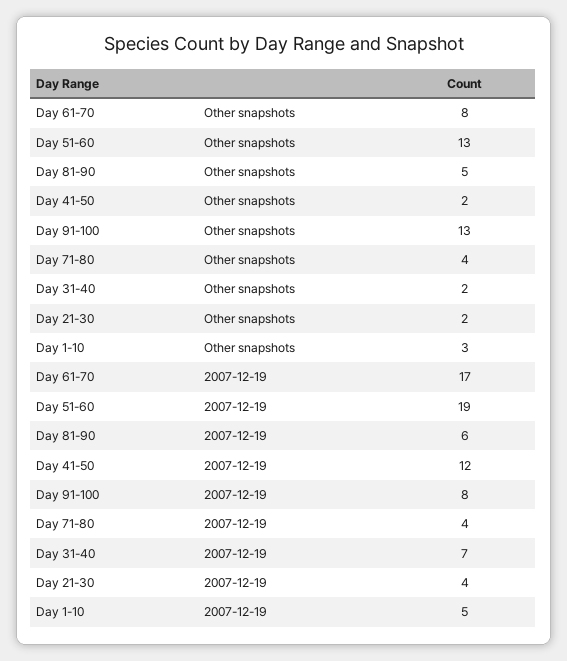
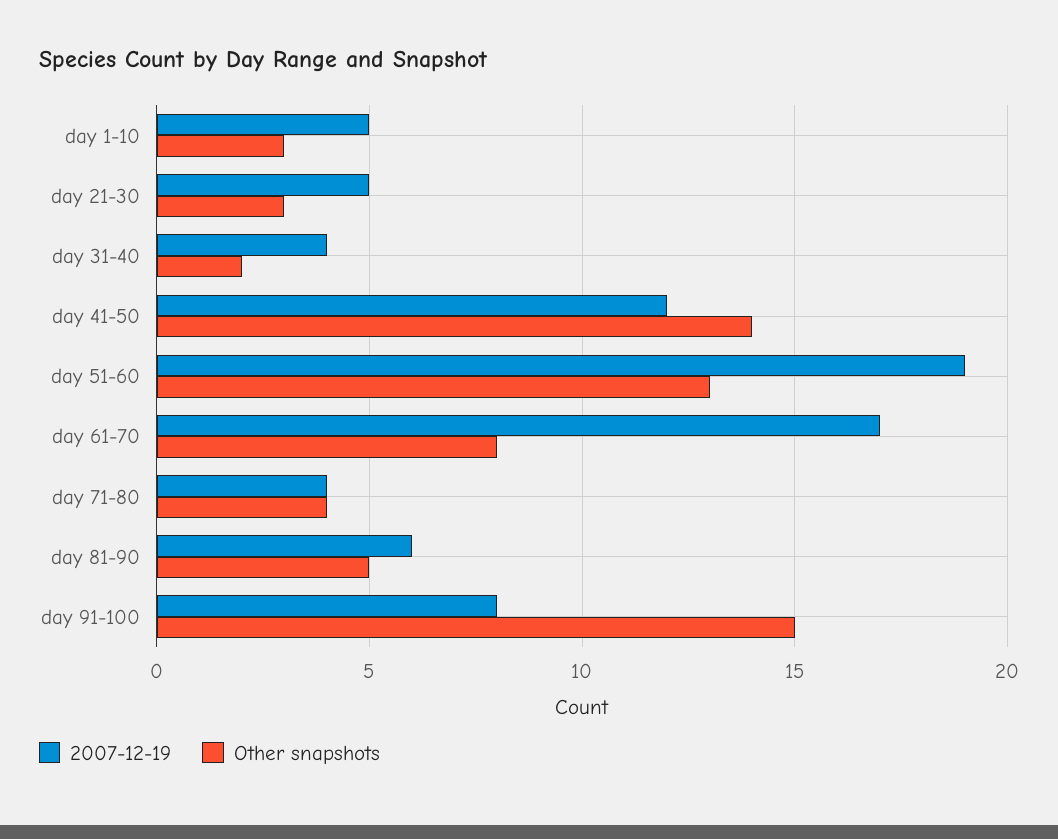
  {
    "Other snapshots": {
      "Day 61-70": 8,
      "Day 51-60": 13,
      "Day 81-90": 5,
-     "Day 41-50": 2,
+     "Day 41-50": 14,
-     "Day 91-100": 13,
+     "Day 91-100": 15,
      "Day 71-80": 4,
      "Day 31-40": 2,
-     "Day 21-30": 2,
+     "Day 21-30": 3,
      "Day 1-10": 3
    },
    "2007-12-19": {
      "Day 61-70": 17,
      "Day 51-60": 19,
      "Day 81-90": 6,
      "Day 41-50": 12,
      "Day 91-100": 8,
      "Day 71-80": 4,
-     "Day 31-40": 7,
+     "Day 31-40": 4,
-     "Day 21-30": 4,
+     "Day 21-30": 5,
      "Day 1-10": 5
    }
  }

